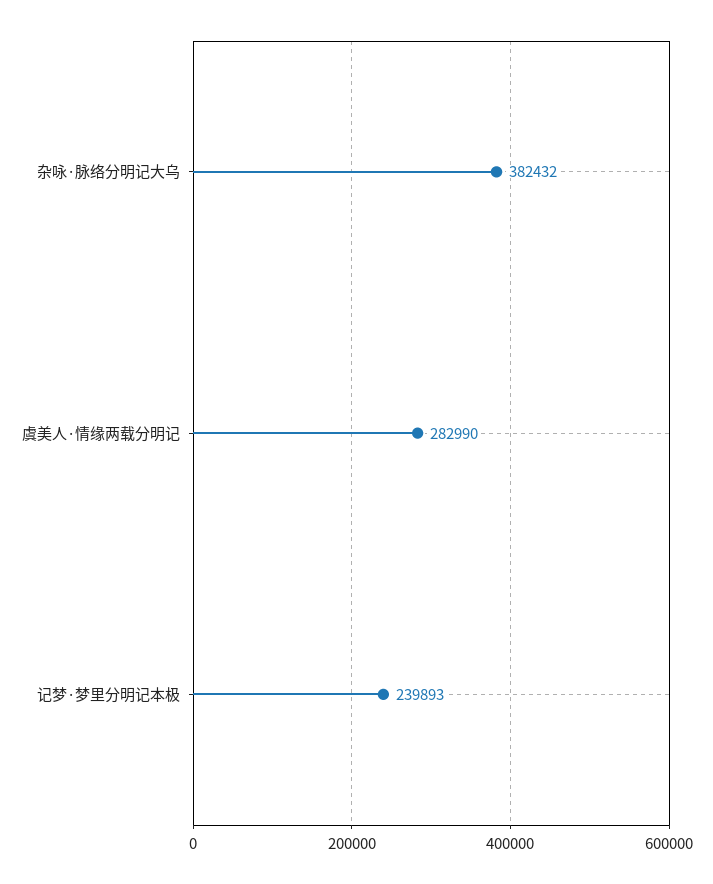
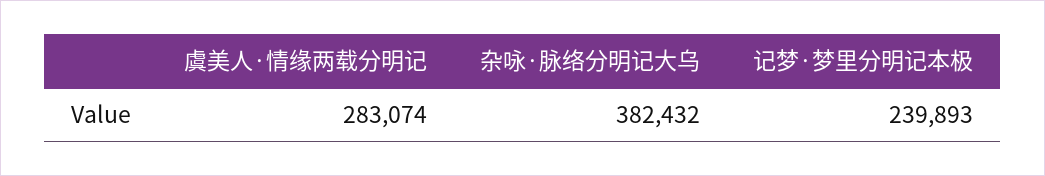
  {
    "杂咏·脉络分明记大乌": 382432,
-   "虞美人·情缘两载分明记": 282990,
+   "虞美人·情缘两载分明记": 283074,
    "记梦·梦里分明记本极": 239893
  }

